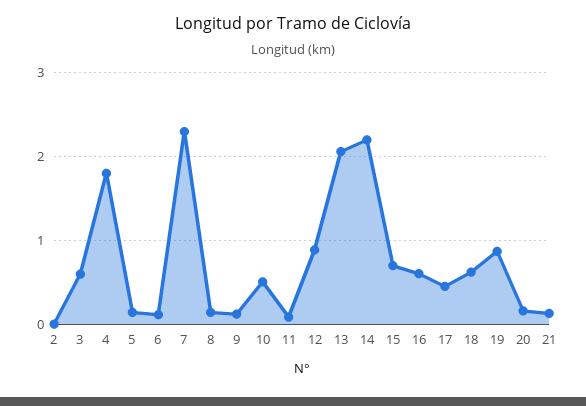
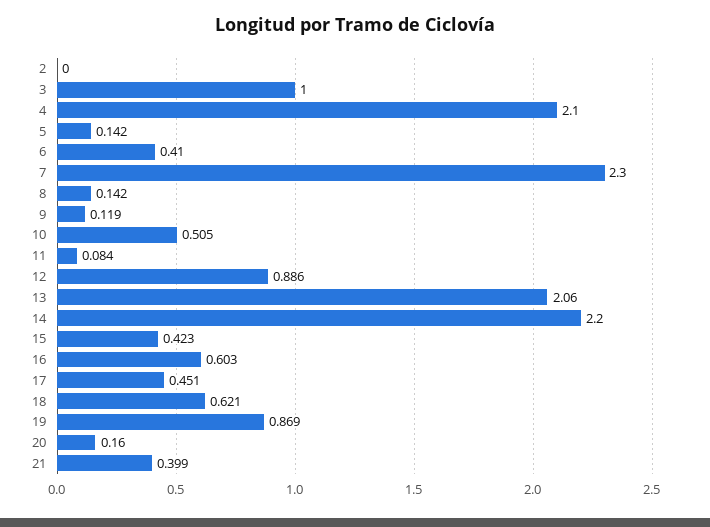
  {
    "2": 0,
-   "3": 0.6,
+   "3": 1,
-   "4": 1.8,
+   "4": 2.1,
    "5": 0.142,
-   "6": 0.1,
+   "6": 0.41,
    "7": 2.3,
    "8": 0.142,
    "9": 0.119,
    "10": 0.505,
    "11": 0.084,
    "12": 0.886,
    "13": 2.06,
    "14": 2.2,
-   "15": 0.7,
+   "15": 0.423,
    "16": 0.603,
    "17": 0.451,
    "18": 0.621,
    "19": 0.869,
    "20": 0.16,
-   "21": 0.1
+   "21": 0.399
  }

